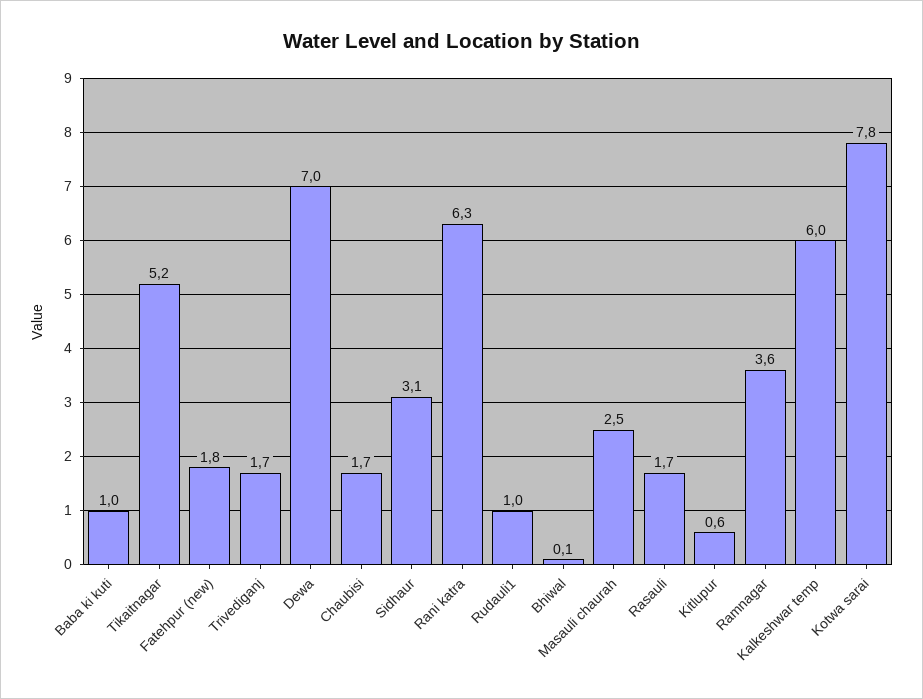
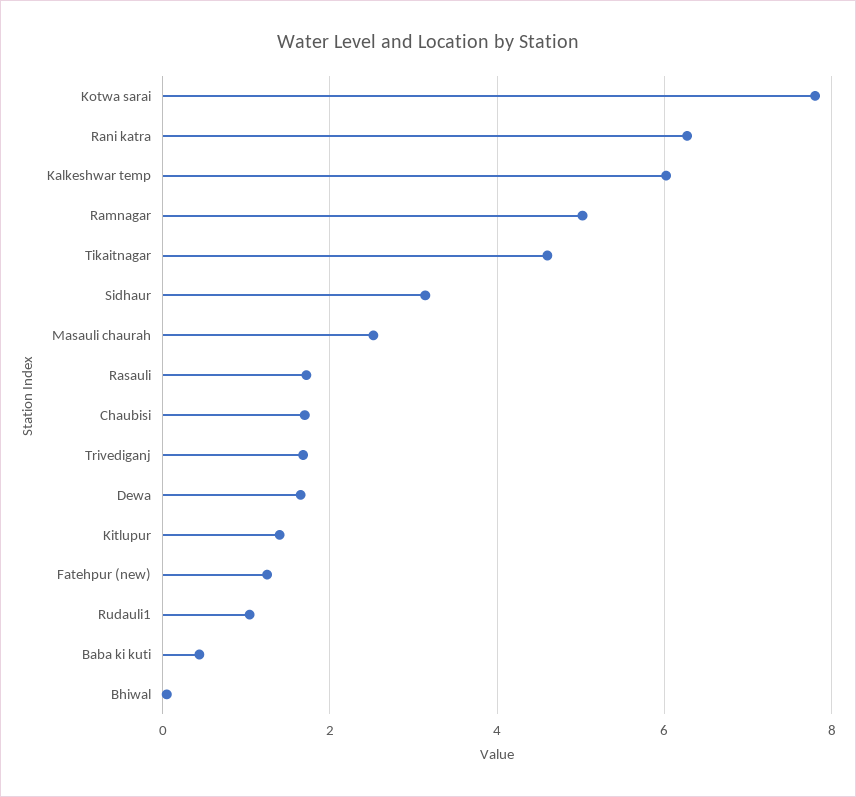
  {
-   "Baba ki kuti": 1,
+   "Baba ki kuti": 0.4,
-   "Tikaitnagar": 5.2,
+   "Tikaitnagar": 4.6,
-   "Fatehpur (new)": 1.8,
+   "Fatehpur (new)": 1.2,
    "Trivediganj": 1.7,
-   "Dewa": 7,
+   "Dewa": 1.6,
    "Chaubisi": 1.7,
    "Sidhaur": 3.1,
    "Rani katra": 6.3,
    "Rudauli1": 1,
    "Bhiwal": 0.1,
    "Masauli chaurah": 2.5,
    "Rasauli": 1.7,
-   "Kitlupur": 0.6,
+   "Kitlupur": 1.4,
-   "Ramnagar": 3.6,
+   "Ramnagar": 5,
    "Kalkeshwar temp": 6,
    "Kotwa sarai": 7.8
  }

